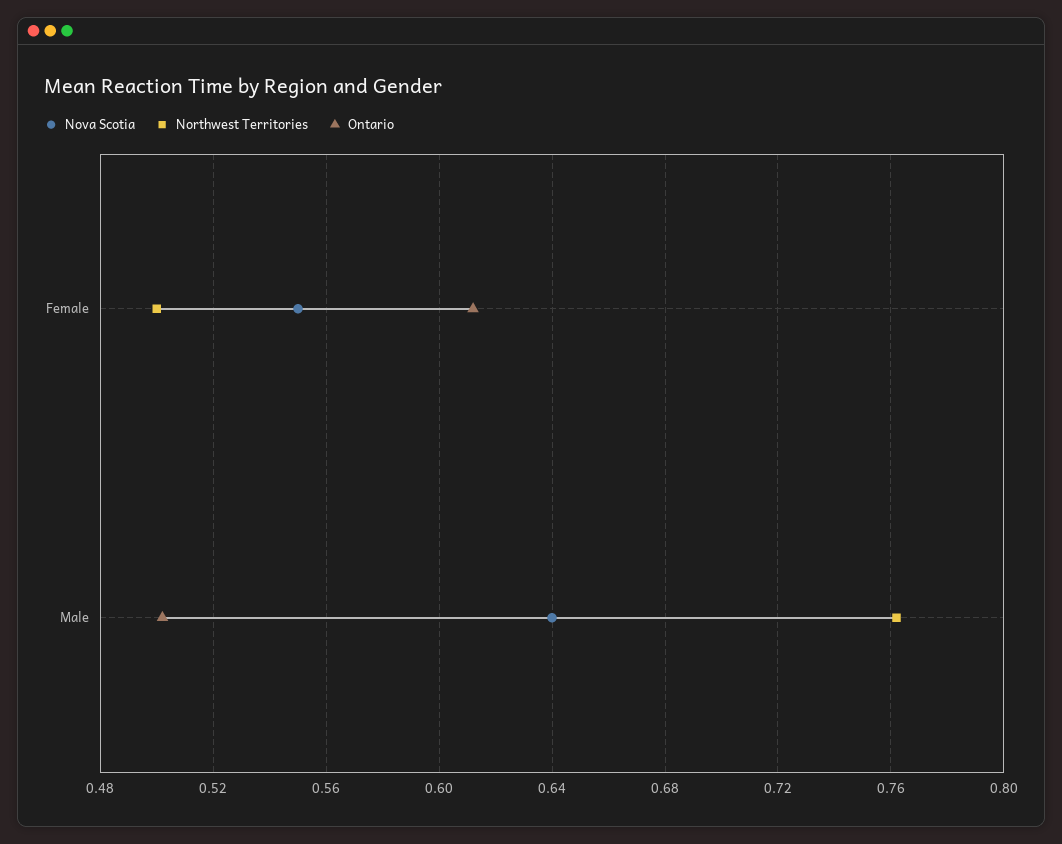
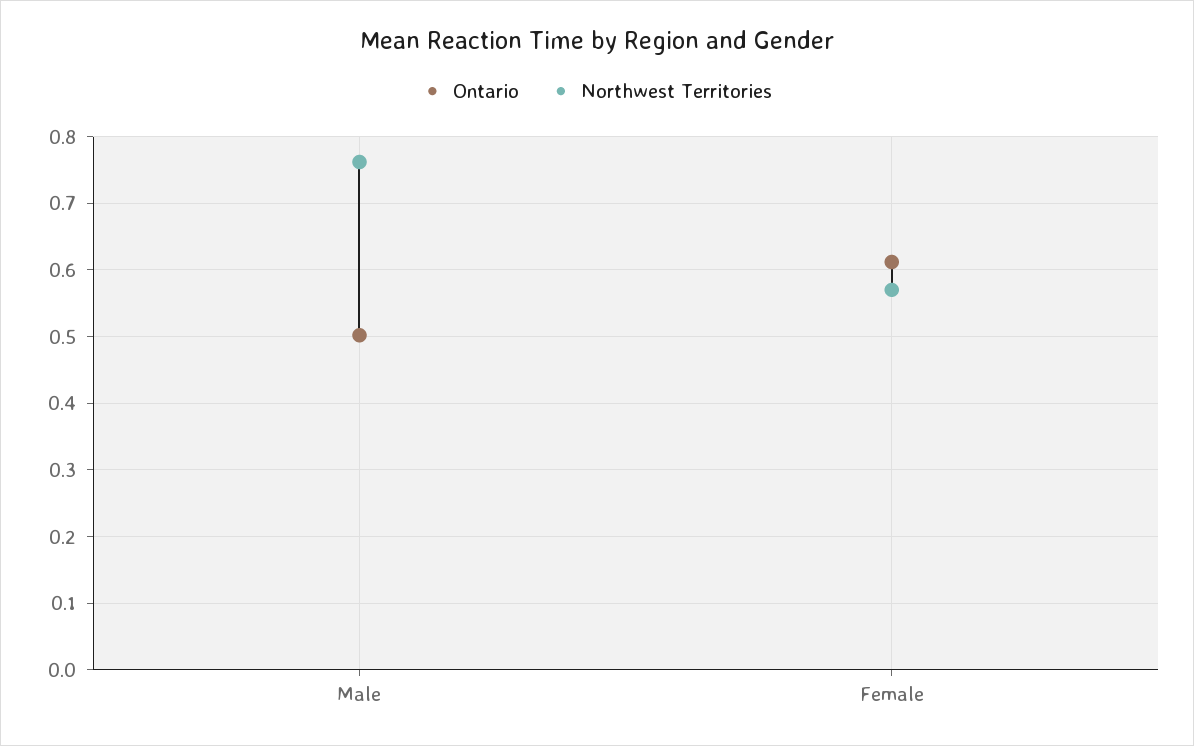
  {
-   "Nova Scotia": {
-     "Female": 0.55,
-     "Male": 0.64
-   },
    "Northwest Territories": {
-     "Female": 0.5,
+     "Female": 0.57,
      "Male": 0.76
    },
    "Ontario": {
      "Female": 0.61,
      "Male": 0.5
    }
  }

